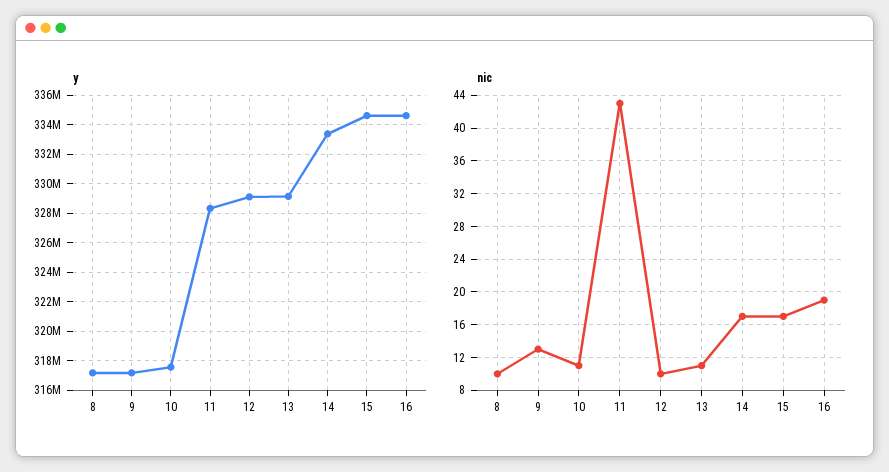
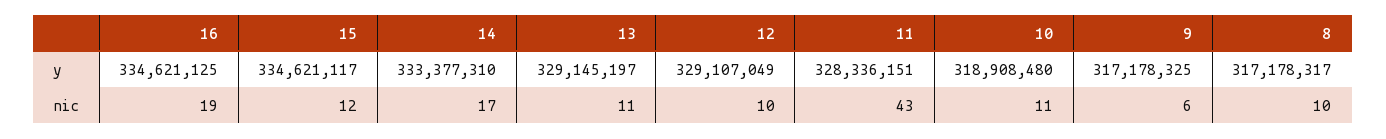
  {
    "y": {
      "8": 317178317,
      "9": 317178325,
-     "10": 317500000,
+     "10": 318908480,
      "11": 328336151,
      "12": 329107049,
      "13": 329145197,
      "14": 333377310,
      "15": 334621117,
      "16": 334621125
    },
    "nic": {
      "8": 10,
-     "9": 13,
+     "9": 6,
      "10": 11,
      "11": 43,
      "12": 10,
      "13": 11,
      "14": 17,
-     "15": 17,
+     "15": 12,
      "16": 19
    }
  }

